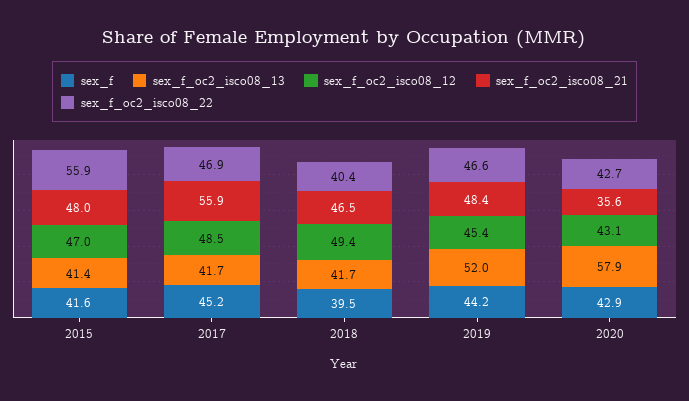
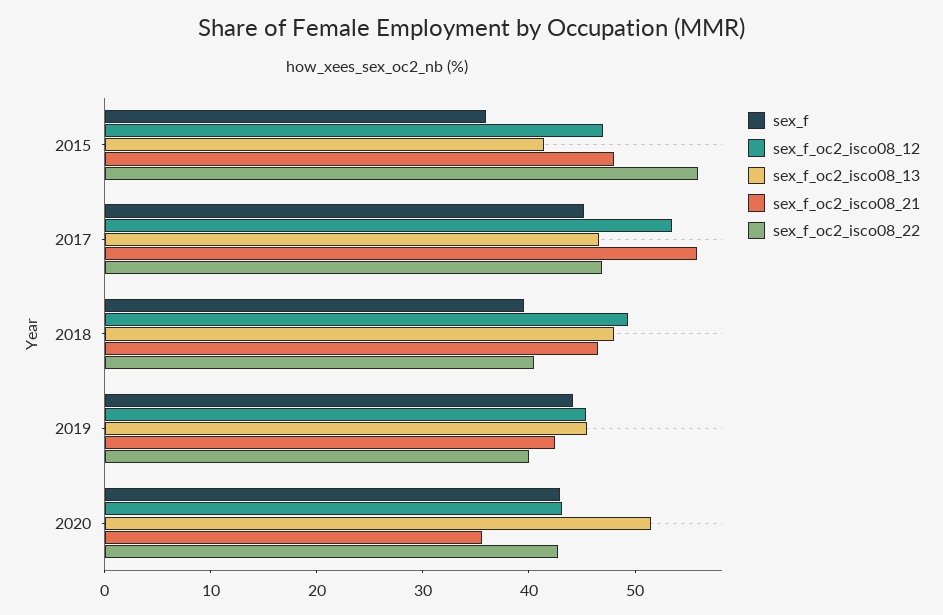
  {
    "sex_f": {
-     "2015": 41.6,
+     "2015": 36,
      "2017": 45.2,
      "2018": 39.5,
      "2019": 44.2,
      "2020": 42.9
    },
    "sex_f_oc2_isco08_13": {
      "2015": 41.4,
-     "2017": 41.7,
+     "2017": 46,
-     "2018": 41.7,
+     "2018": 48,
-     "2019": 52,
+     "2019": 46,
-     "2020": 57.9
+     "2020": 52
    },
    "sex_f_oc2_isco08_12": {
      "2015": 47,
-     "2017": 48.5,
+     "2017": 54,
      "2018": 49.4,
      "2019": 45.4,
      "2020": 43.1
    },
    "sex_f_oc2_isco08_21": {
      "2015": 48,
      "2017": 55.9,
      "2018": 46.5,
-     "2019": 48.4,
+     "2019": 42,
      "2020": 35.6
    },
    "sex_f_oc2_isco08_22": {
      "2015": 55.9,
      "2017": 46.9,
      "2018": 40.4,
-     "2019": 46.6,
+     "2019": 40,
      "2020": 42.7
    }
  }

